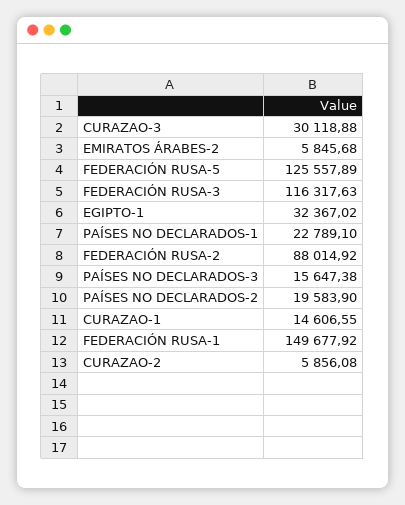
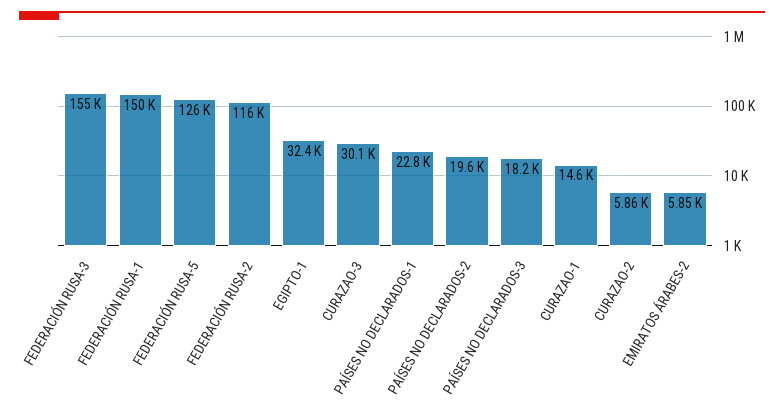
  {
    "CURAZAO-3": 30118.88,
    "EMIRATOS ÁRABES-2": 5845.68,
    "FEDERACIÓN RUSA-5": 125557.89,
-   "FEDERACIÓN RUSA-3": 116317.63,
+   "FEDERACIÓN RUSA-3": 155000,
    "EGIPTO-1": 32367.02,
    "PAÍSES NO DECLARADOS-1": 22789.1,
-   "FEDERACIÓN RUSA-2": 88014.92,
+   "FEDERACIÓN RUSA-2": 116000,
-   "PAÍSES NO DECLARADOS-3": 15647.38,
+   "PAÍSES NO DECLARADOS-3": 18200,
    "PAÍSES NO DECLARADOS-2": 19583.9,
    "CURAZAO-1": 14606.55,
    "FEDERACIÓN RUSA-1": 149677.92,
    "CURAZAO-2": 5856.08
  }

